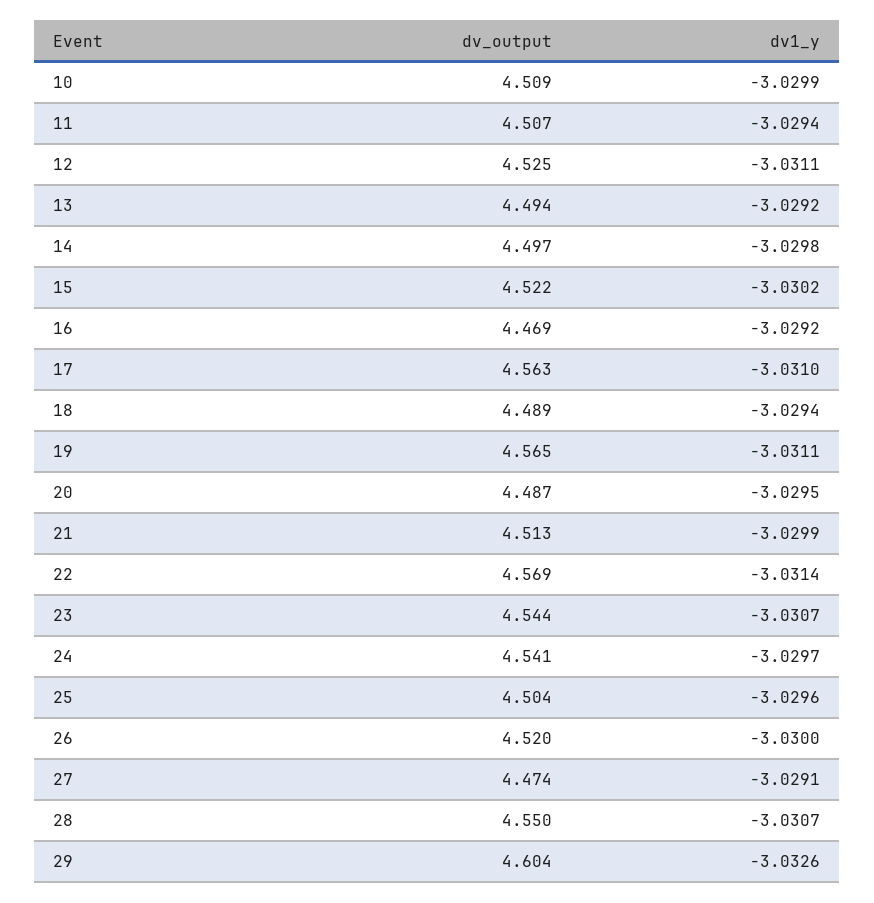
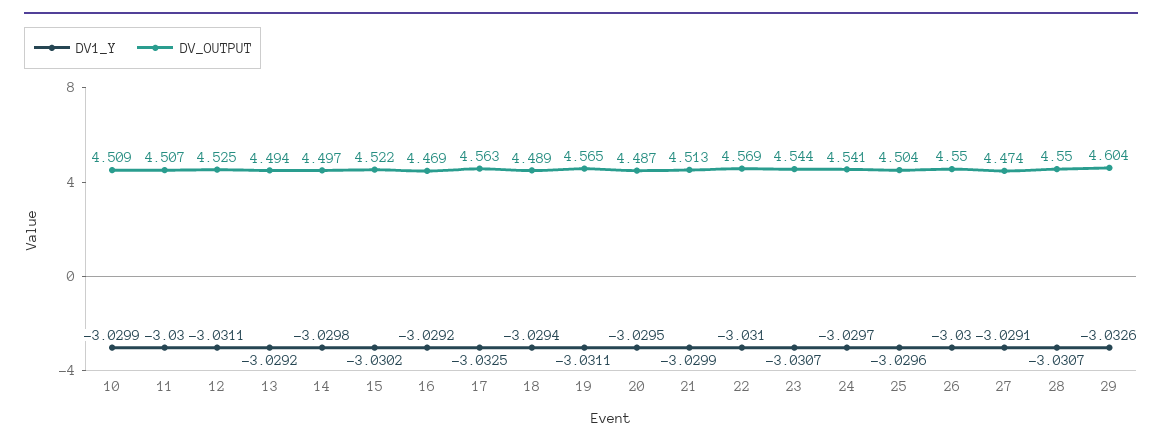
  {
    "dv_output": {
      "10": 4.509,
      "11": 4.507,
      "12": 4.525,
      "13": 4.494,
      "14": 4.497,
      "15": 4.522,
      "16": 4.469,
      "17": 4.563,
      "18": 4.489,
      "19": 4.565,
      "20": 4.487,
      "21": 4.513,
      "22": 4.569,
      "23": 4.544,
      "24": 4.541,
      "25": 4.504,
-     "26": 4.52,
+     "26": 4.55,
      "27": 4.474,
      "28": 4.55,
      "29": 4.604
    },
    "dv1_y": {
      "10": -3.0299,
-     "11": -3.0294,
+     "11": -3.03,
      "12": -3.0311,
      "13": -3.0292,
      "14": -3.0298,
      "15": -3.0302,
      "16": -3.0292,
-     "17": -3.031,
+     "17": -3.0325,
      "18": -3.0294,
      "19": -3.0311,
      "20": -3.0295,
      "21": -3.0299,
-     "22": -3.0314,
+     "22": -3.031,
      "23": -3.0307,
      "24": -3.0297,
      "25": -3.0296,
      "26": -3.03,
      "27": -3.0291,
      "28": -3.0307,
      "29": -3.0326
    }
  }

